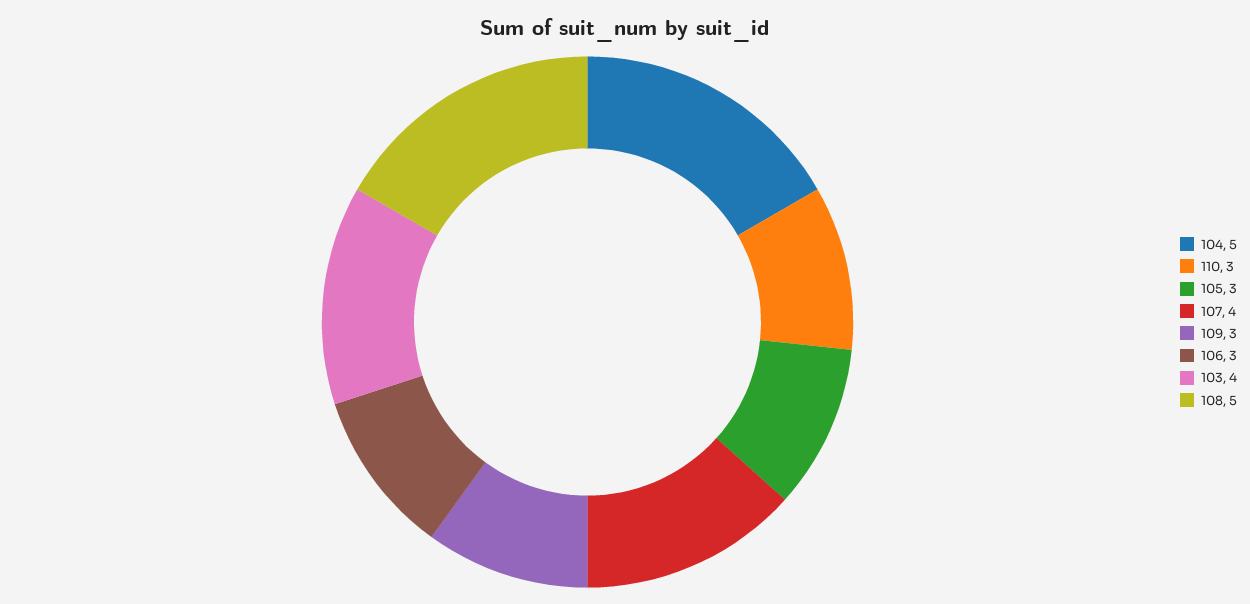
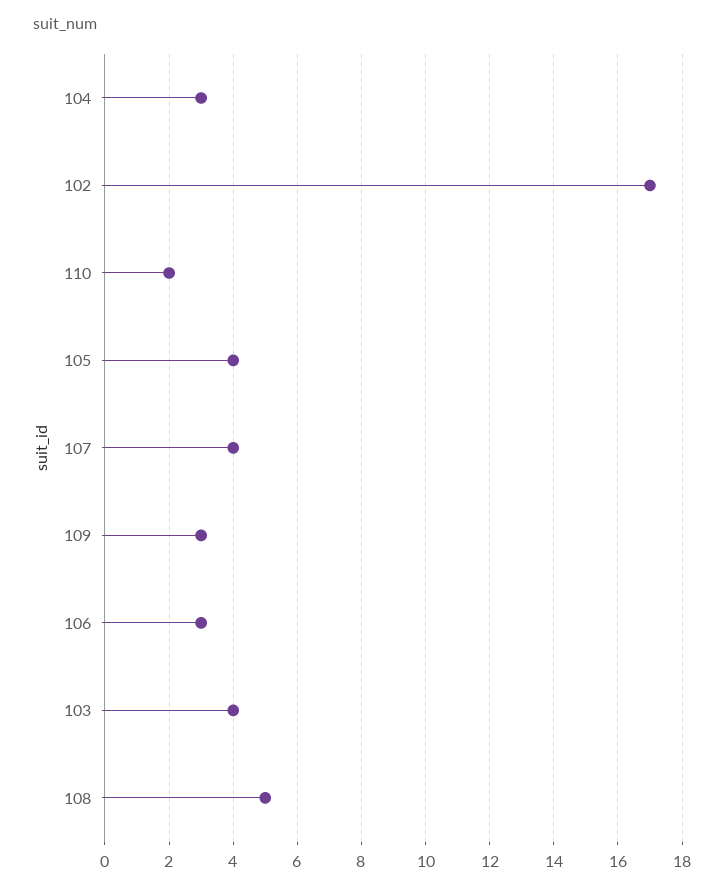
  {
-   "104": 5,
+   "104": 3,
-   "110": 3,
+   "110": 2,
-   "105": 3,
+   "105": 4,
    "107": 4,
    "109": 3,
    "106": 3,
    "103": 4,
-   "108": 5
+   "108": 5,
+   "102": 17
  }

